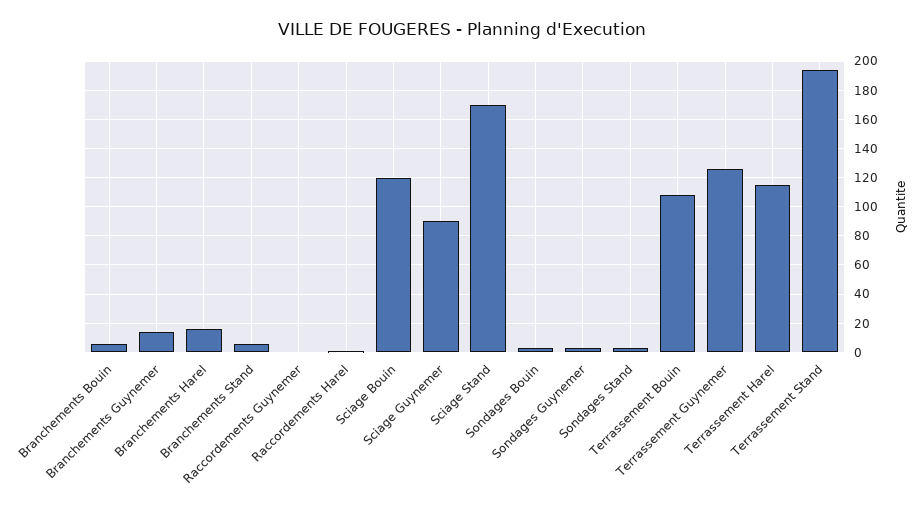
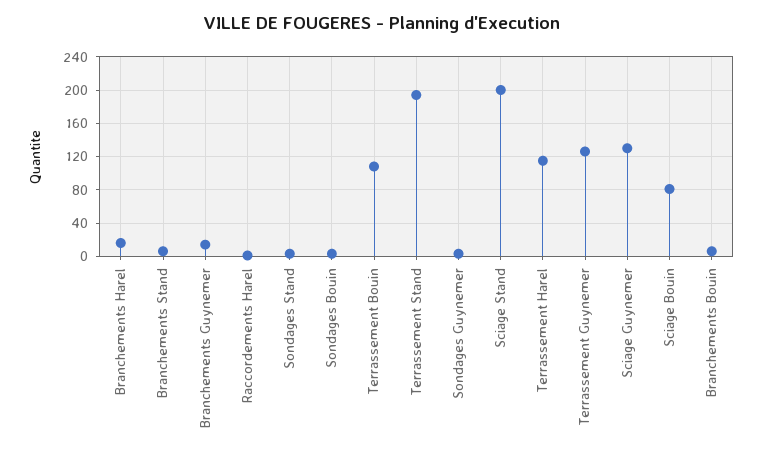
  {
    "Branchements Bouin": 5,
    "Branchements Guynemer": 15,
    "Branchements Harel": 15,
    "Branchements Stand": 5,
-   "Raccordements Guynemer": 0,
    "Raccordements Harel": 0,
-   "Sciage Bouin": 120,
+   "Sciage Bouin": 80,
-   "Sciage Guynemer": 90,
+   "Sciage Guynemer": 130,
-   "Sciage Stand": 170,
+   "Sciage Stand": 200,
    "Sondages Bouin": 5,
    "Sondages Guynemer": 5,
    "Sondages Stand": 5,
    "Terrassement Bouin": 110,
    "Terrassement Guynemer": 125,
    "Terrassement Harel": 115,
    "Terrassement Stand": 195
  }

